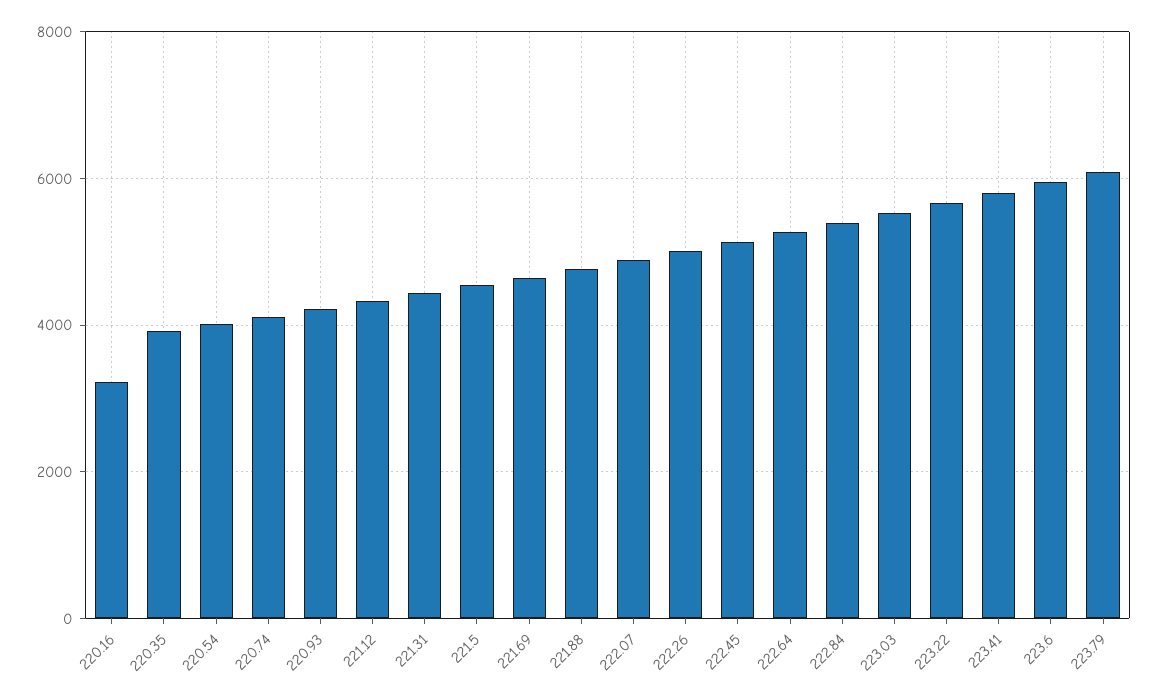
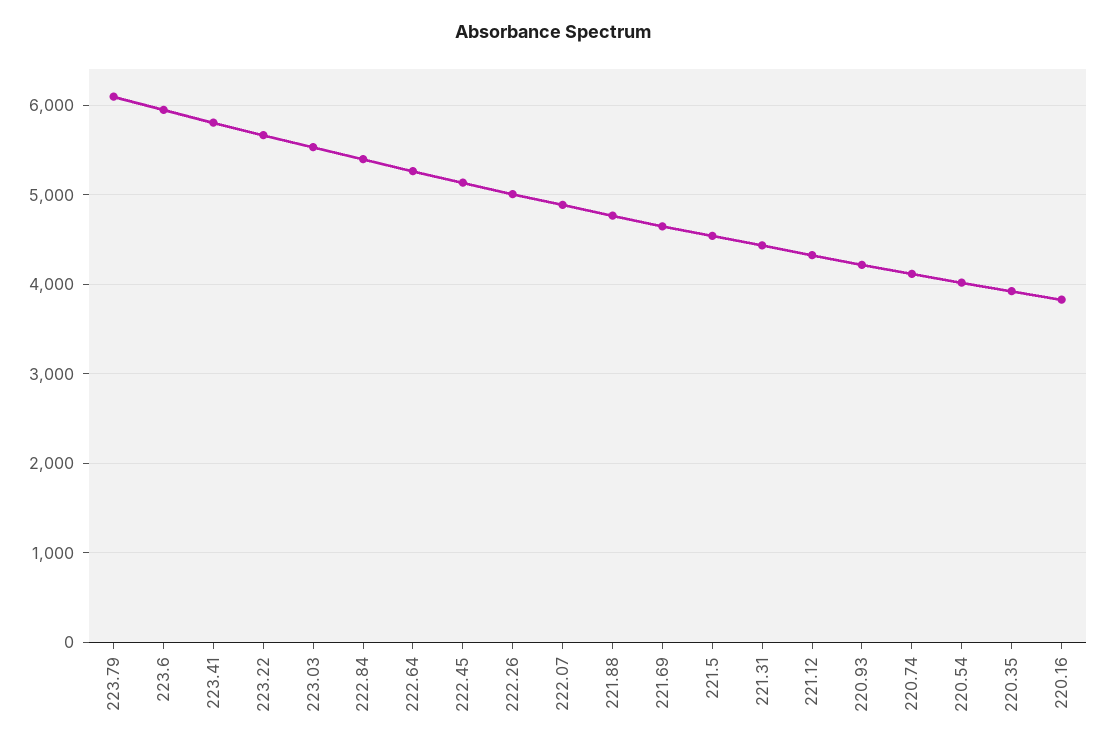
  {
-   "220.16": 3200,
+   "220.16": 3800,
    "220.35": 3900,
    "220.54": 4000,
    "220.74": 4100,
    "220.93": 4200,
    "221.12": 4300,
    "221.31": 4400,
    "221.5": 4500,
    "221.69": 4600,
    "221.88": 4800,
    "222.07": 4900,
    "222.26": 5000,
    "222.45": 5100,
    "222.64": 5300,
    "222.84": 5400,
    "223.03": 5500,
    "223.22": 5700,
    "223.41": 5800,
    "223.6": 5900,
    "223.79": 6100
  }

